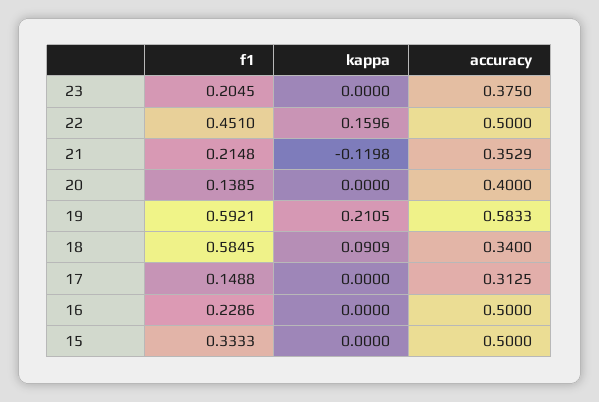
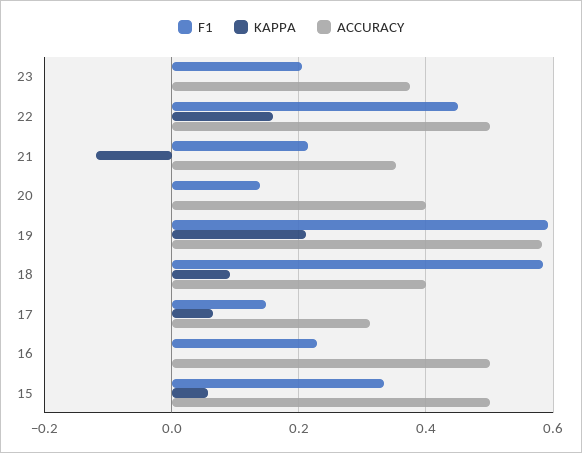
  {
    "f1": {
      "23": 0.2045,
      "22": 0.451,
      "21": 0.2148,
      "20": 0.1385,
      "19": 0.5921,
      "18": 0.5845,
      "17": 0.1488,
      "16": 0.2286,
      "15": 0.3333
    },
    "kappa": {
      "23": 0,
      "22": 0.1596,
      "21": -0.1198,
      "20": 0,
      "19": 0.2105,
      "18": 0.0909,
-     "17": 0,
+     "17": 0.06,
      "16": 0,
-     "15": 0
+     "15": 0.06
    },
    "accuracy": {
      "23": 0.375,
      "22": 0.5,
      "21": 0.3529,
      "20": 0.4,
      "19": 0.5833,
-     "18": 0.34,
+     "18": 0.4,
      "17": 0.3125,
      "16": 0.5,
      "15": 0.5
    }
  }

